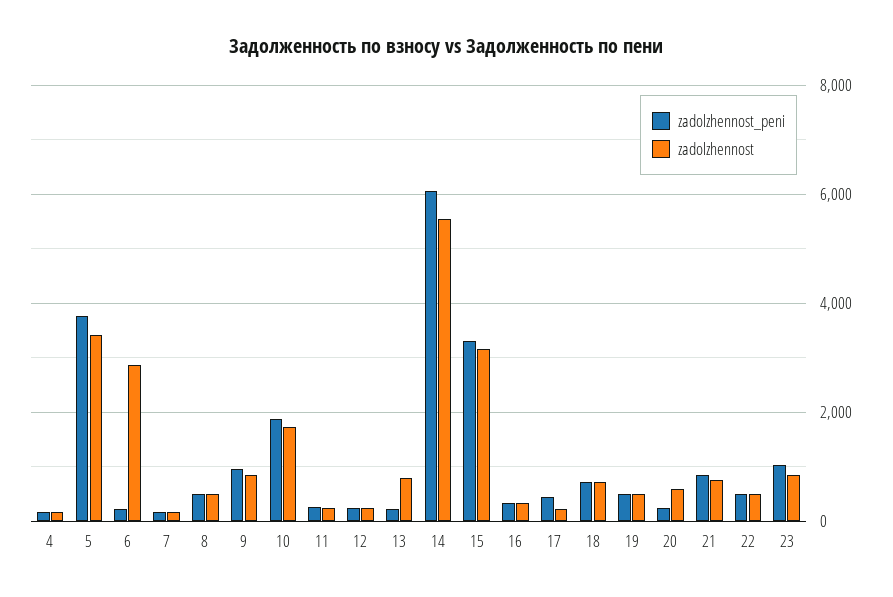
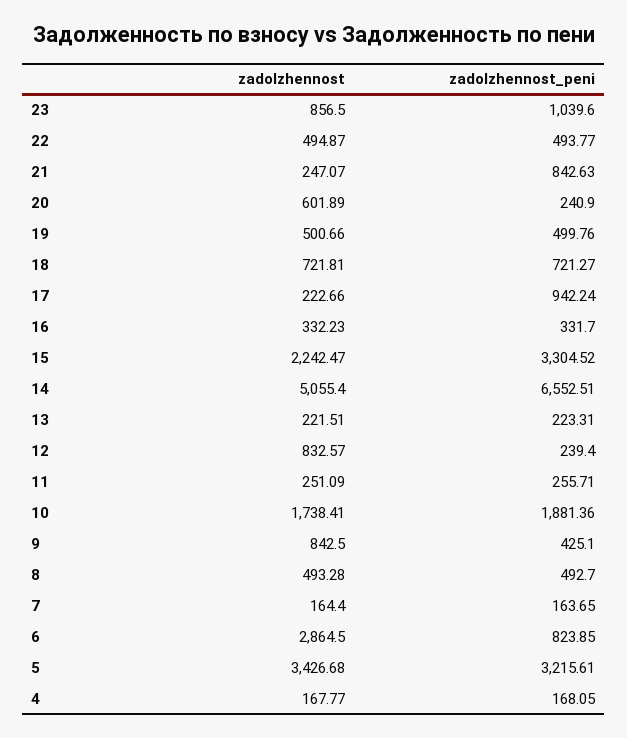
  {
    "zadolzhennost_peni": {
      "4": 168.05,
-     "5": 3800,
+     "5": 3215.61,
-     "6": 200,
+     "6": 823.85,
      "7": 163.65,
      "8": 492.7,
-     "9": 1000,
+     "9": 425.1,
      "10": 1881.36,
      "11": 255.71,
      "12": 239.4,
      "13": 223.31,
-     "14": 6000,
+     "14": 6552.51,
      "15": 3304.52,
      "16": 331.7,
-     "17": 400,
+     "17": 942.24,
      "18": 721.27,
      "19": 499.76,
      "20": 240.9,
      "21": 842.63,
      "22": 493.77,
      "23": 1039.6
    },
    "zadolzhennost": {
      "4": 167.77,
      "5": 3426.68,
      "6": 2864.5,
      "7": 164.4,
      "8": 493.28,
      "9": 842.5,
      "10": 1738.41,
      "11": 251.09,
-     "12": 200,
+     "12": 832.57,
-     "13": 800,
+     "13": 221.51,
-     "14": 5600,
+     "14": 5055.4,
-     "15": 3200,
+     "15": 2242.47,
      "16": 332.23,
      "17": 222.66,
      "18": 721.81,
      "19": 500.66,
      "20": 601.89,
-     "21": 800,
+     "21": 247.07,
      "22": 494.87,
      "23": 856.5
    }
  }

